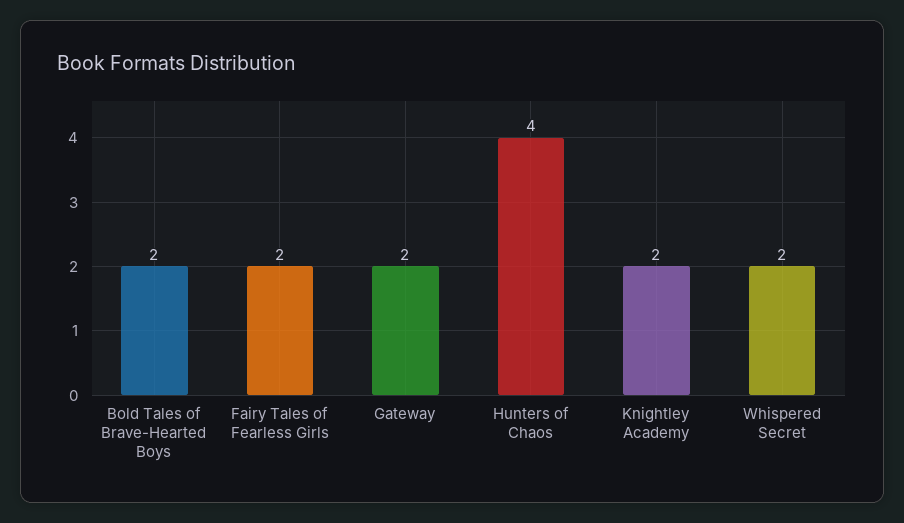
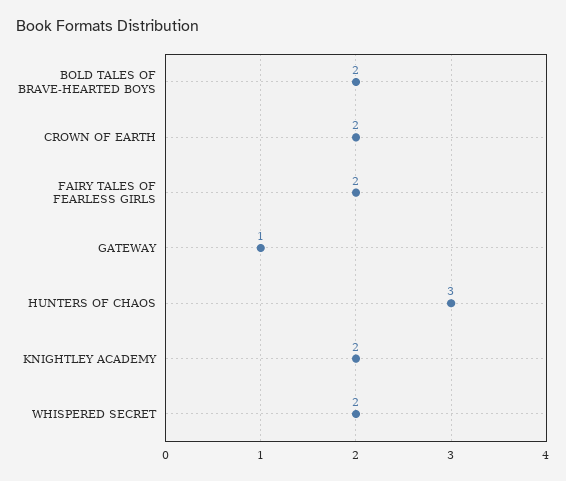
  {
    "Bold Tales of Brave-Hearted Boys": 2,
    "Fairy Tales of Fearless Girls": 2,
-   "Gateway": 2,
+   "Gateway": 1,
-   "Hunters of Chaos": 4,
+   "Hunters of Chaos": 3,
    "Knightley Academy": 2,
-   "Whispered Secret": 2
+   "Whispered Secret": 2,
+   "CROWN OF EARTH": 2
  }

